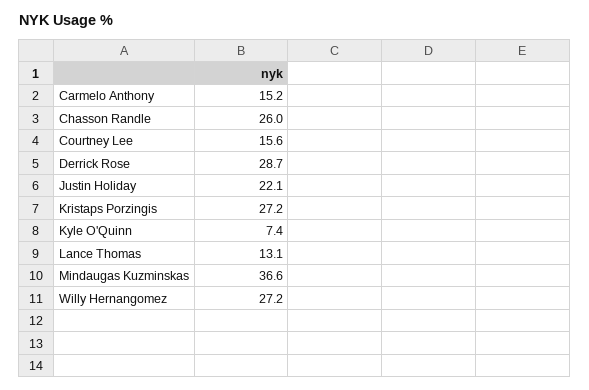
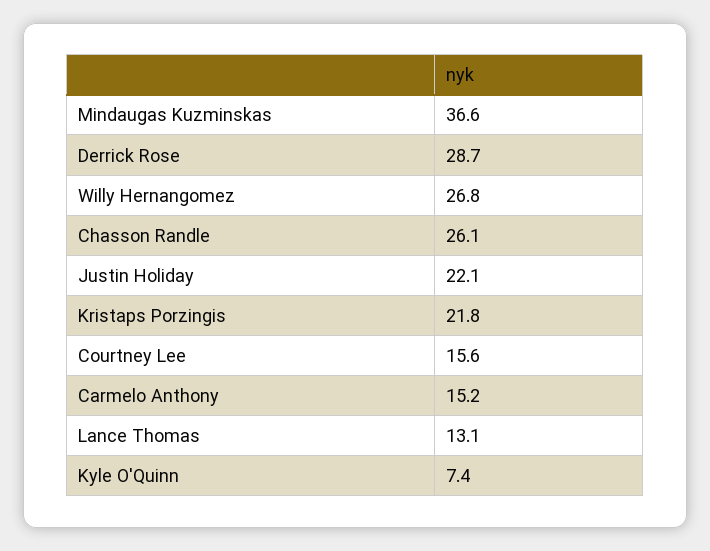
  {
    "Carmelo Anthony": 15.2,
-   "Chasson Randle": 26,
+   "Chasson Randle": 26.1,
    "Courtney Lee": 15.6,
    "Derrick Rose": 28.7,
    "Justin Holiday": 22.1,
-   "Kristaps Porzingis": 27.2,
+   "Kristaps Porzingis": 21.8,
    "Kyle O'Quinn": 7.4,
    "Lance Thomas": 13.1,
    "Mindaugas Kuzminskas": 36.6,
-   "Willy Hernangomez": 27.2
+   "Willy Hernangomez": 26.8
  }

